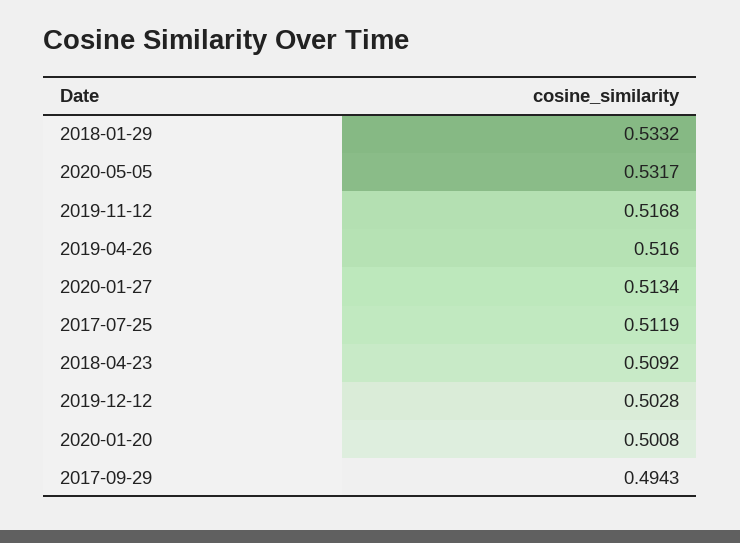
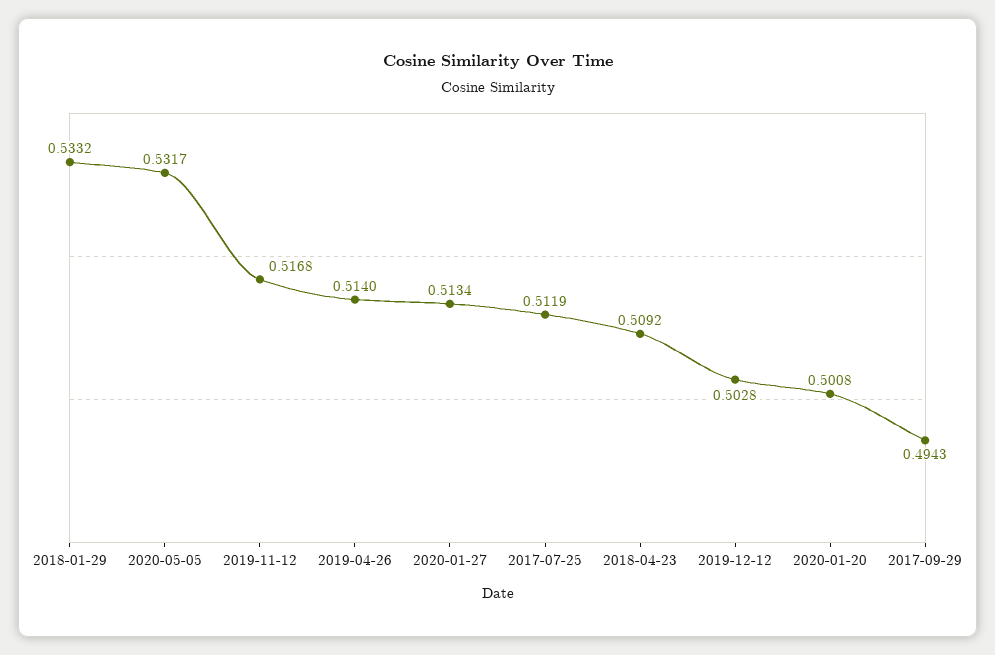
  {
    "2018-01-29": 0.5332,
    "2020-05-05": 0.5317,
    "2019-11-12": 0.5168,
-   "2019-04-26": 0.516,
+   "2019-04-26": 0.514,
    "2020-01-27": 0.5134,
    "2017-07-25": 0.5119,
    "2018-04-23": 0.5092,
    "2019-12-12": 0.5028,
    "2020-01-20": 0.5008,
    "2017-09-29": 0.4943
  }

